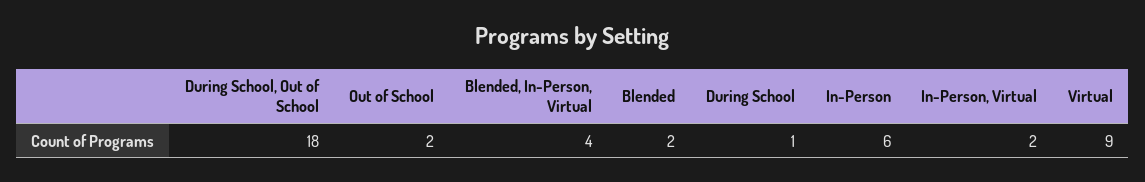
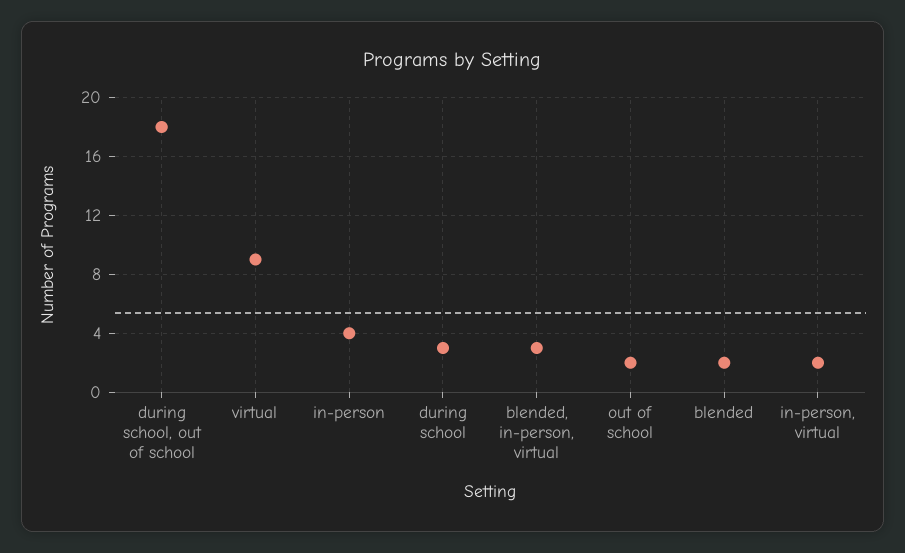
  {
    "During School, Out of School": 18,
    "Out of School": 2,
-   "Blended, In-Person, Virtual": 4,
+   "Blended, In-Person, Virtual": 3,
    "Blended": 2,
-   "During School": 1,
+   "During School": 3,
-   "In-Person": 6,
+   "In-Person": 4,
    "In-Person, Virtual": 2,
    "Virtual": 9
  }

